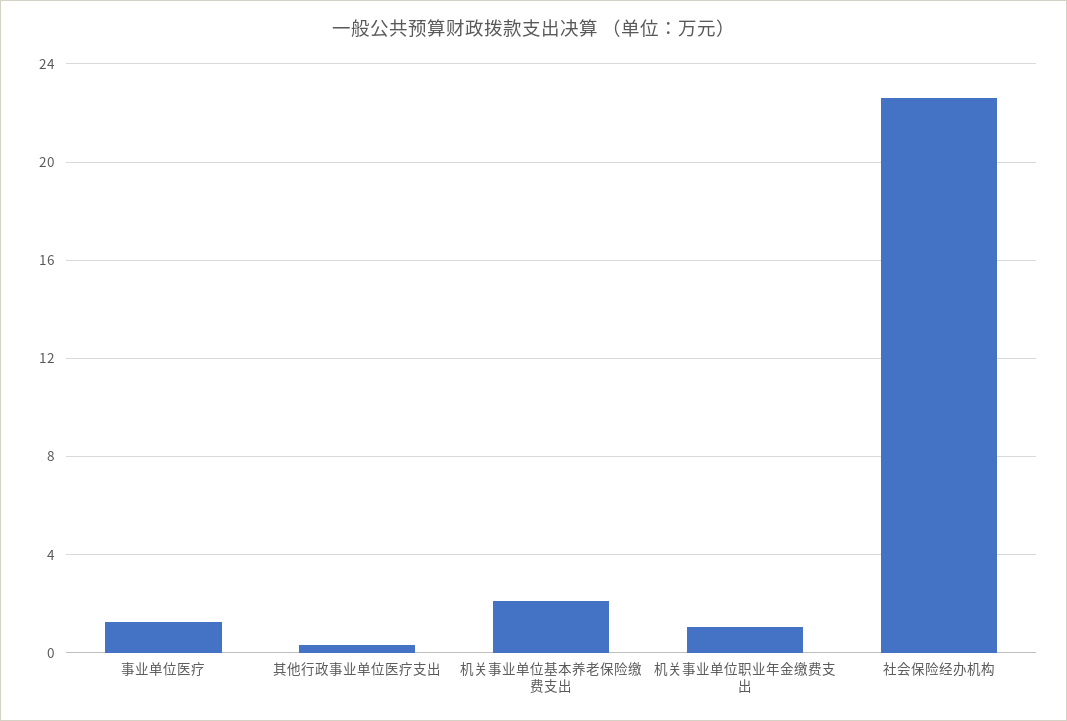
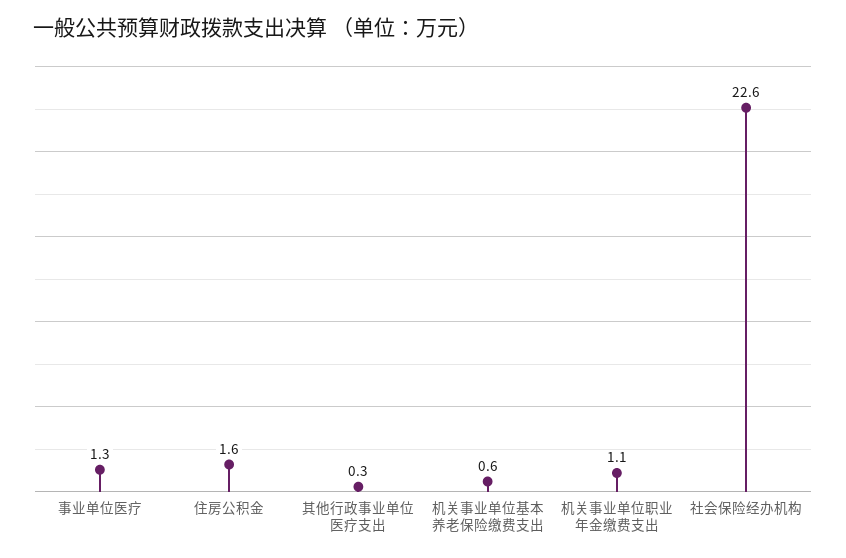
  {
    "事业单位医疗": 1.3,
    "其他行政事业单位医疗支出": 0.3,
-   "机关事业单位基本养老保险缴费支出": 2,
+   "机关事业单位基本养老保险缴费支出": 0.6,
    "机关事业单位职业年金缴费支出": 1.1,
-   "社会保险经办机构": 22.6
+   "社会保险经办机构": 22.6,
+   "住房公积金": 1.6
  }

